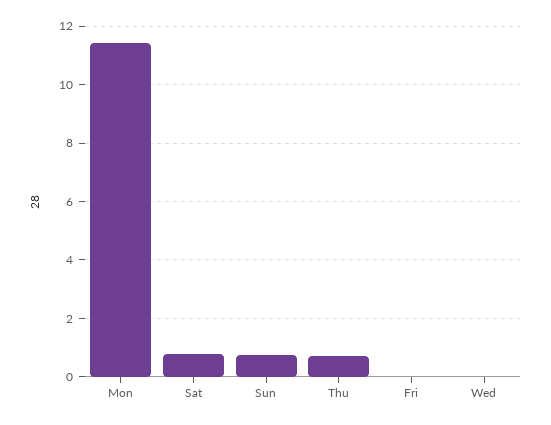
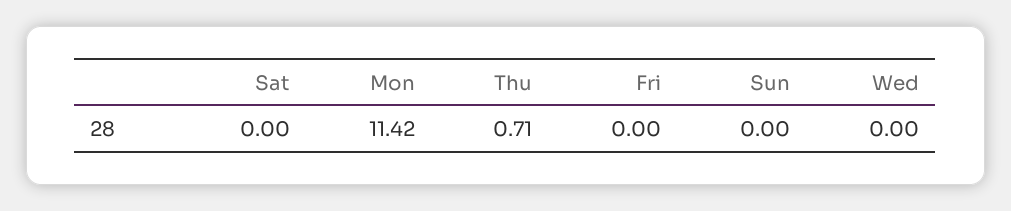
  {
    "Mon": 11.42,
-   "Sat": 0.75,
+   "Sat": 0,
-   "Sun": 0.75,
+   "Sun": 0,
    "Thu": 0.71,
    "Fri": 0,
    "Wed": 0
  }

